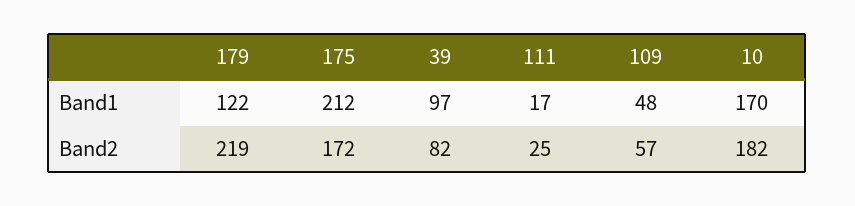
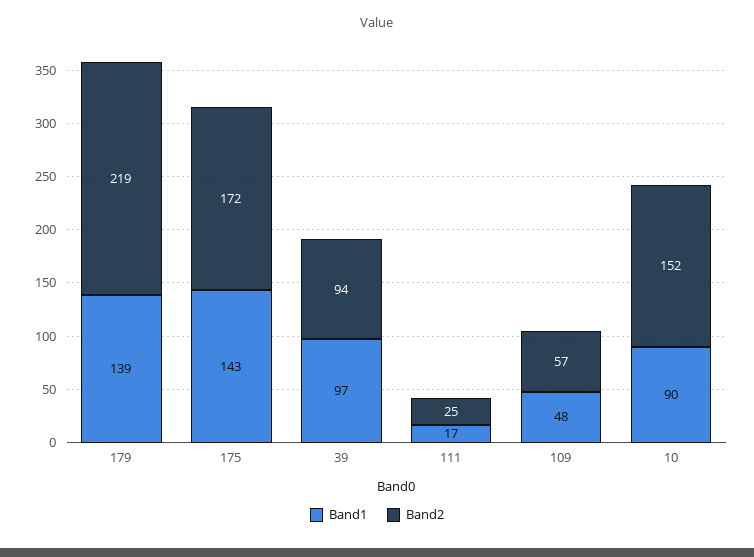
  {
    "Band1": {
-     "179": 122,
+     "179": 139,
-     "175": 212,
+     "175": 143,
      "39": 97,
      "111": 17,
      "109": 48,
-     "10": 170
+     "10": 90
    },
    "Band2": {
      "179": 219,
      "175": 172,
-     "39": 82,
+     "39": 94,
      "111": 25,
      "109": 57,
-     "10": 182
+     "10": 152
    }
  }

